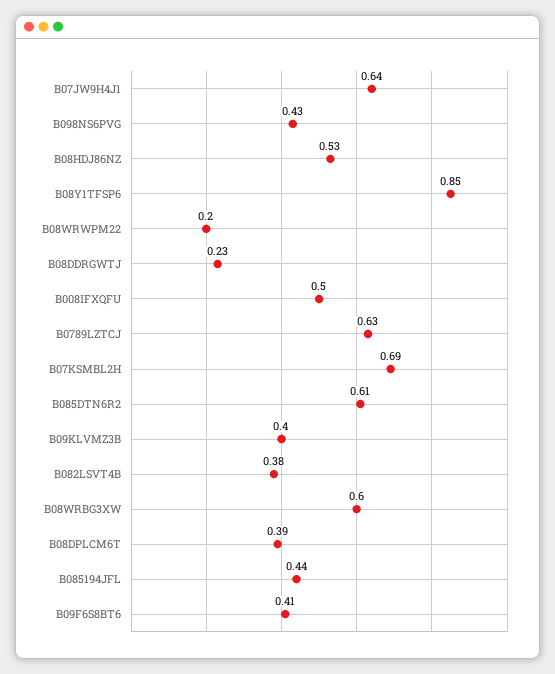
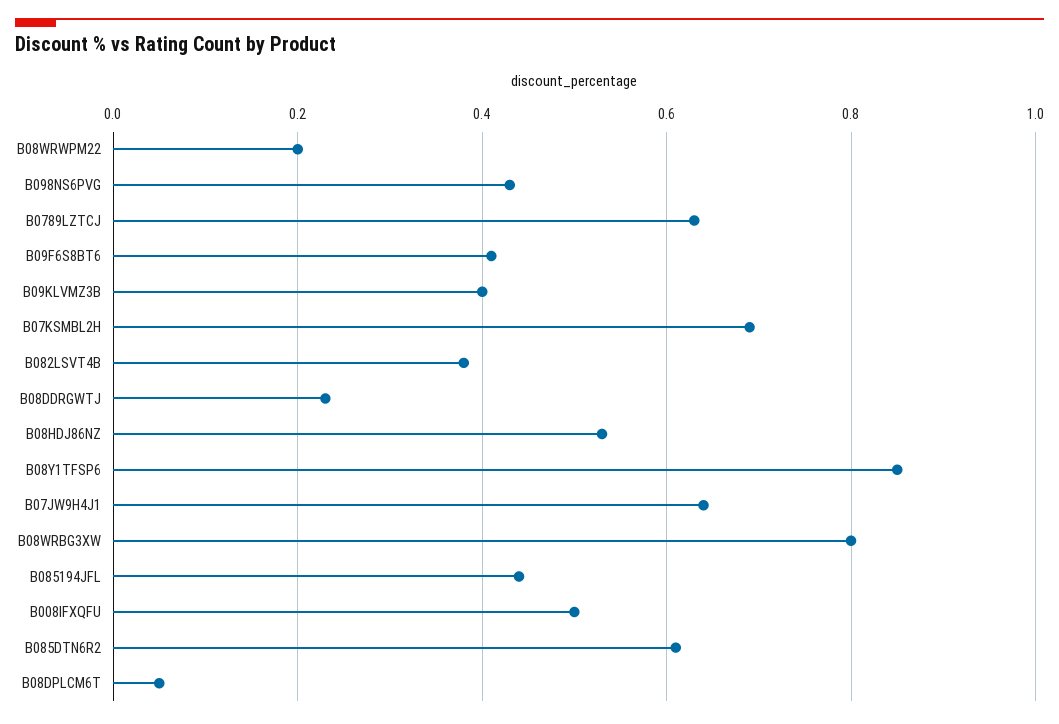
  {
    "B07JW9H4J1": 0.64,
    "B098NS6PVG": 0.43,
    "B08HDJ86NZ": 0.53,
    "B08Y1TFSP6": 0.85,
    "B08WRWPM22": 0.2,
    "B08DDRGWTJ": 0.23,
    "B008IFXQFU": 0.5,
    "B0789LZTCJ": 0.63,
    "B07KSMBL2H": 0.69,
    "B085DTN6R2": 0.61,
    "B09KLVMZ3B": 0.4,
    "B082LSVT4B": 0.38,
-   "B08WRBG3XW": 0.6,
+   "B08WRBG3XW": 0.8,
-   "B08DPLCM6T": 0.39,
+   "B08DPLCM6T": 0.05,
    "B085194JFL": 0.44,
    "B09F6S8BT6": 0.41
  }

